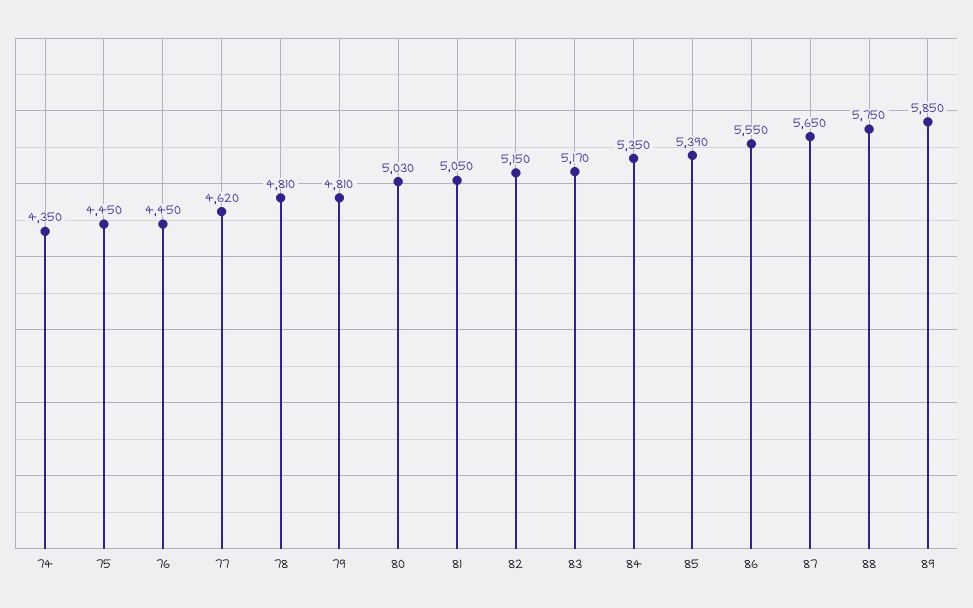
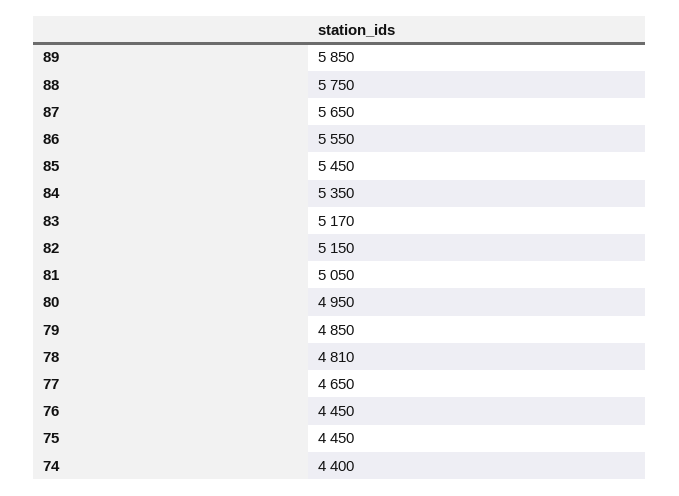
  {
-   "74": 4350,
+   "74": 4400,
    "75": 4450,
    "76": 4450,
-   "77": 4620,
+   "77": 4650,
    "78": 4810,
-   "79": 4810,
+   "79": 4850,
-   "80": 5030,
+   "80": 4950,
    "81": 5050,
    "82": 5150,
    "83": 5170,
    "84": 5350,
-   "85": 5390,
+   "85": 5450,
    "86": 5550,
    "87": 5650,
    "88": 5750,
    "89": 5850
  }

